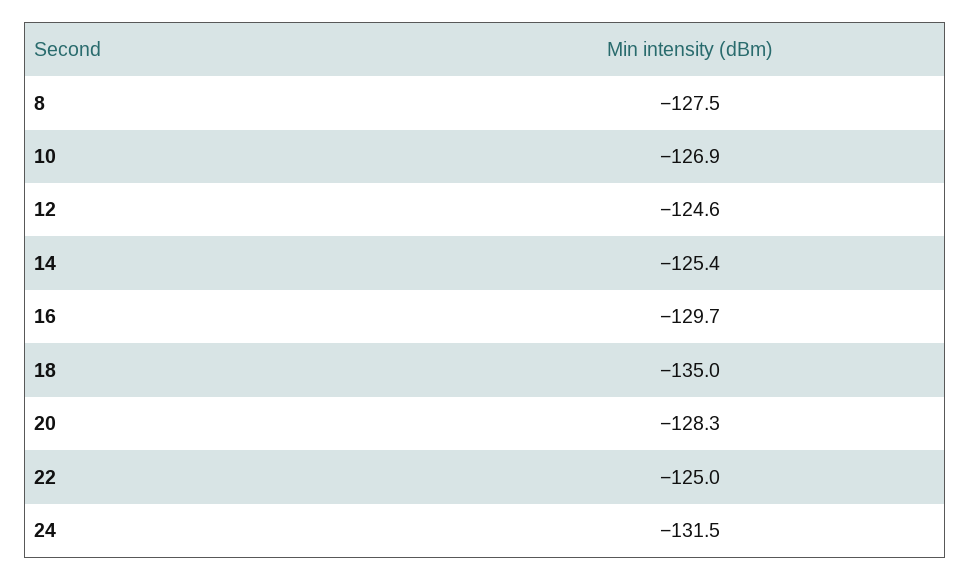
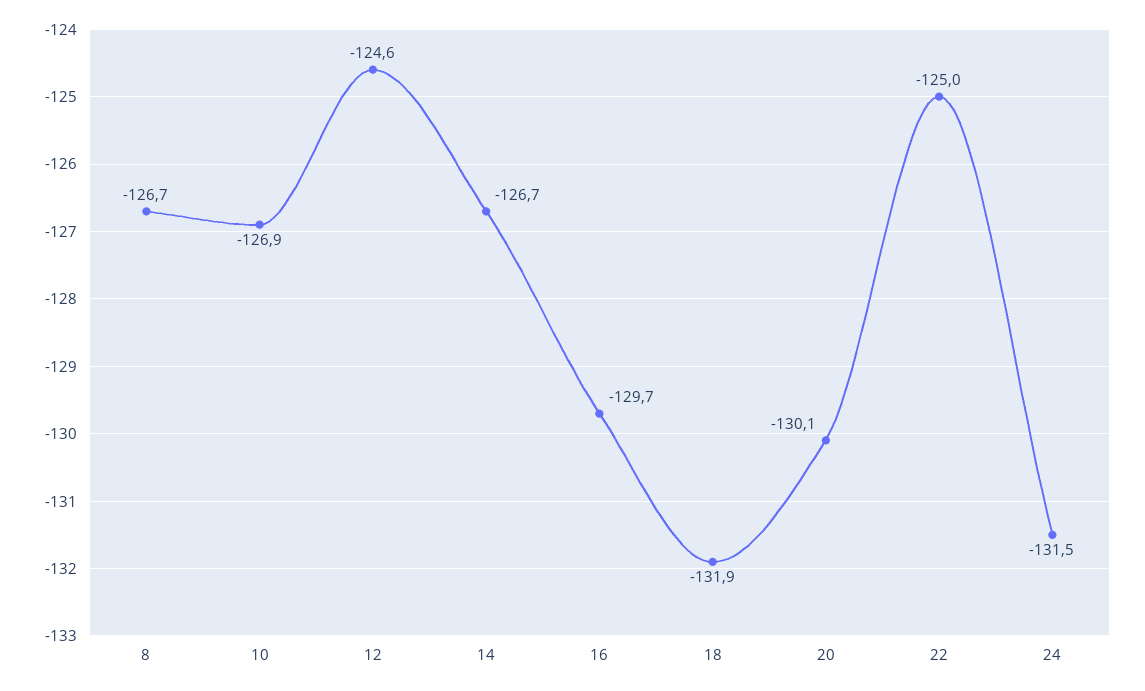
  {
-   "8": -127.5,
+   "8": -126.7,
    "10": -126.9,
    "12": -124.6,
-   "14": -125.4,
+   "14": -126.7,
    "16": -129.7,
-   "18": -135,
+   "18": -131.9,
-   "20": -128.3,
+   "20": -130.1,
    "22": -125,
    "24": -131.5
  }

